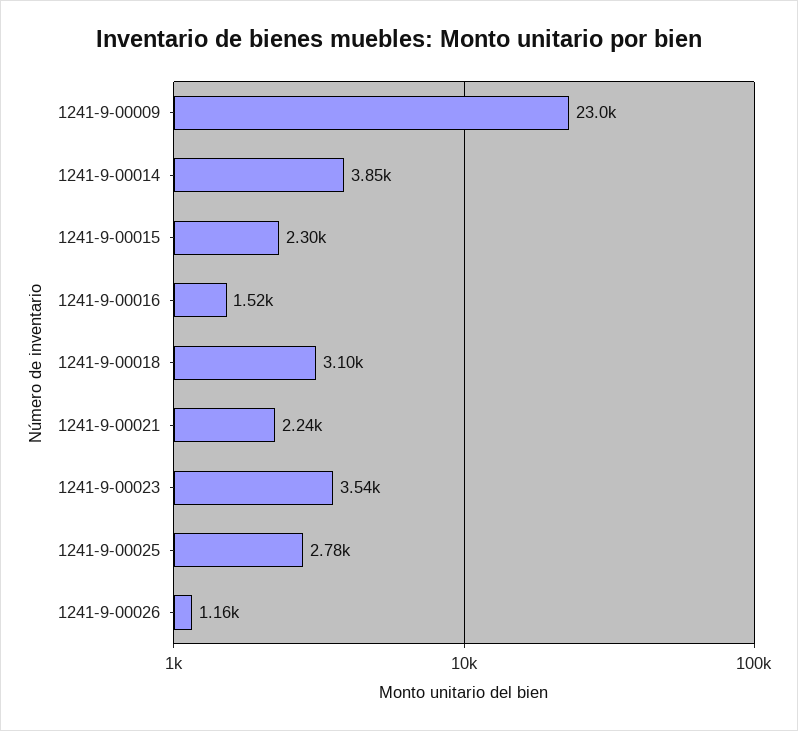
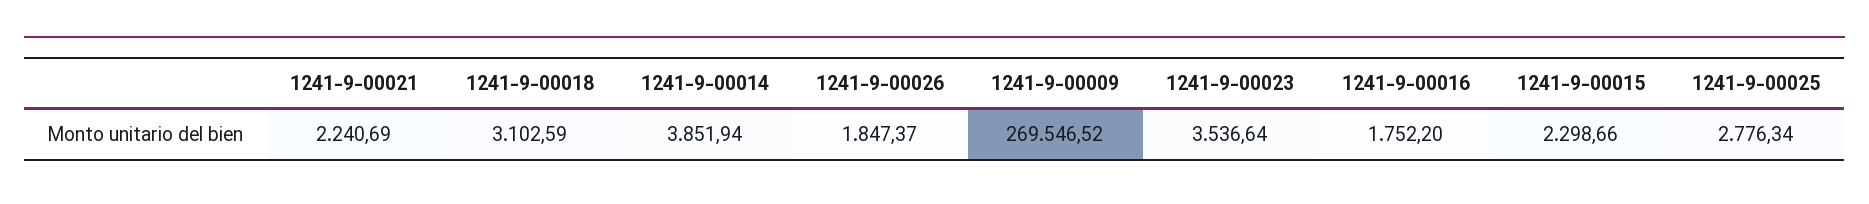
  {
-   "1241-9-00009": 23000,
+   "1241-9-00009": 269546.52,
    "1241-9-00014": 3851.94,
    "1241-9-00015": 2298.66,
-   "1241-9-00016": 1520,
+   "1241-9-00016": 1752.2,
    "1241-9-00018": 3102.59,
    "1241-9-00021": 2240.69,
    "1241-9-00023": 3536.64,
    "1241-9-00025": 2776.34,
-   "1241-9-00026": 1160
+   "1241-9-00026": 1847.37
  }

